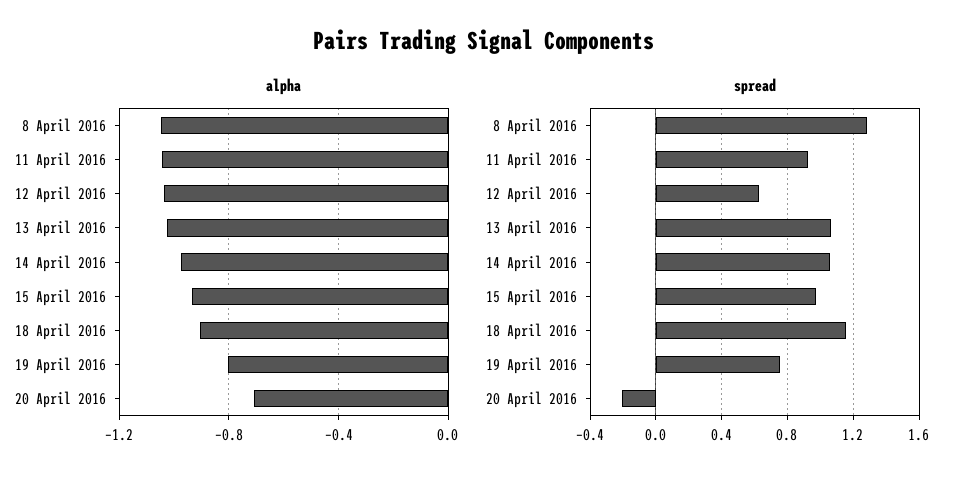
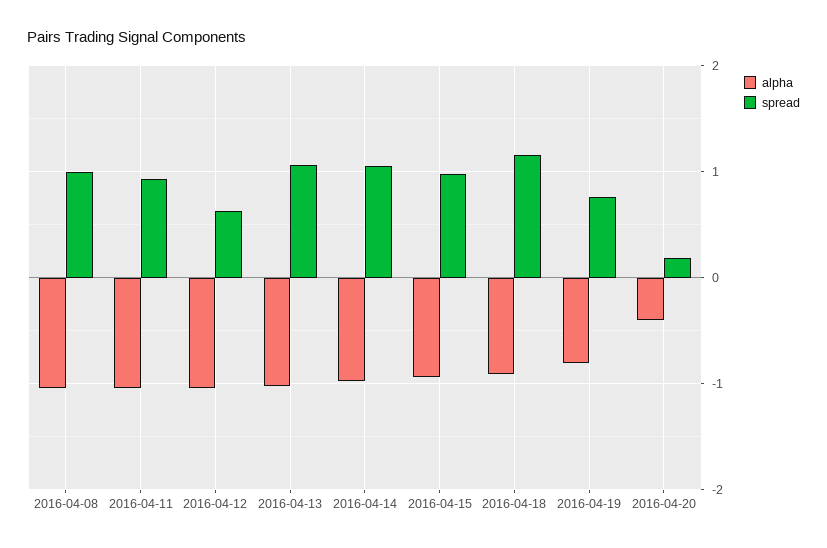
  {
    "alpha": {
      "8 April 2016": -1.05,
      "11 April 2016": -1.05,
      "12 April 2016": -1.05,
      "13 April 2016": -1.05,
      "14 April 2016": -0.95,
      "15 April 2016": -0.95,
      "18 April 2016": -0.9,
      "19 April 2016": -0.8,
-     "20 April 2016": -0.7
+     "20 April 2016": -0.4
    },
    "spread": {
-     "8 April 2016": 1.3,
+     "8 April 2016": 1,
      "11 April 2016": 0.95,
      "12 April 2016": 0.65,
      "13 April 2016": 1.05,
      "14 April 2016": 1.05,
      "15 April 2016": 0.95,
      "18 April 2016": 1.15,
      "19 April 2016": 0.75,
-     "20 April 2016": -0.2
+     "20 April 2016": 0.2
    }
  }

